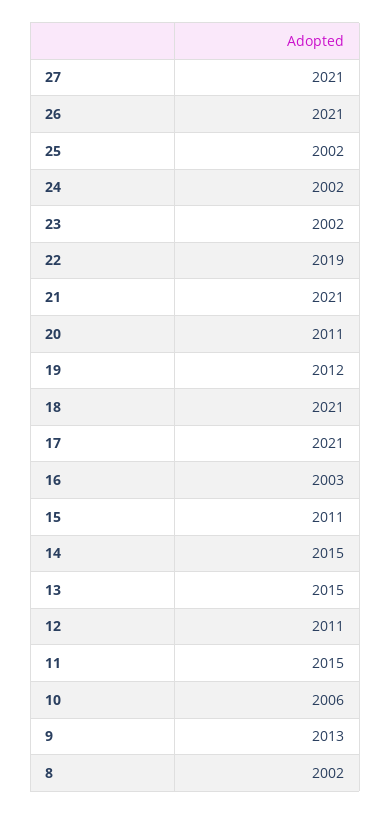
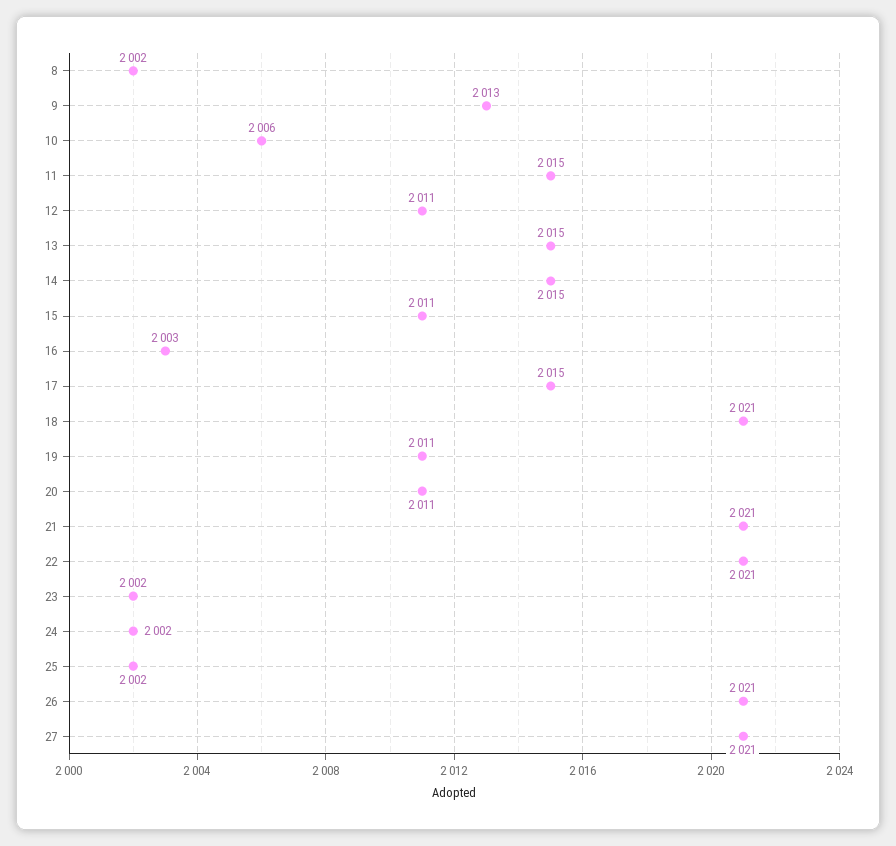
  {
    "27": 2021,
    "26": 2021,
    "25": 2002,
    "24": 2002,
    "23": 2002,
-   "22": 2019,
+   "22": 2021,
    "21": 2021,
    "20": 2011,
-   "19": 2012,
+   "19": 2011,
    "18": 2021,
-   "17": 2021,
+   "17": 2015,
    "16": 2003,
    "15": 2011,
    "14": 2015,
    "13": 2015,
    "12": 2011,
    "11": 2015,
    "10": 2006,
    "9": 2013,
    "8": 2002
  }

